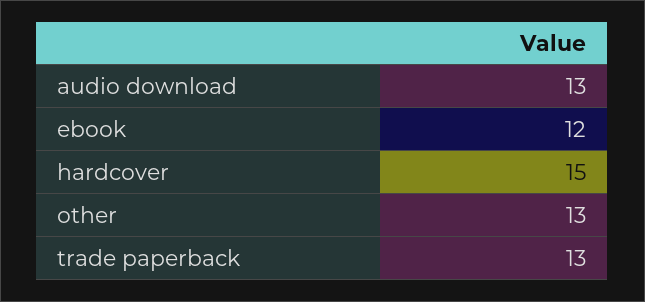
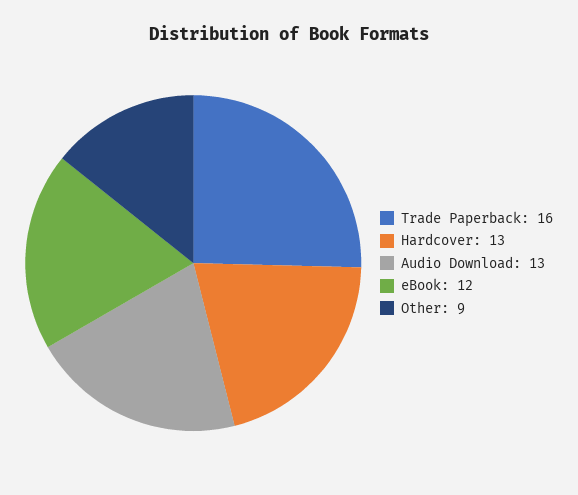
  {
    "audio download": 13,
    "ebook": 12,
-   "hardcover": 15,
+   "hardcover": 13,
-   "other": 13,
+   "other": 9,
-   "trade paperback": 13
+   "trade paperback": 16
  }

